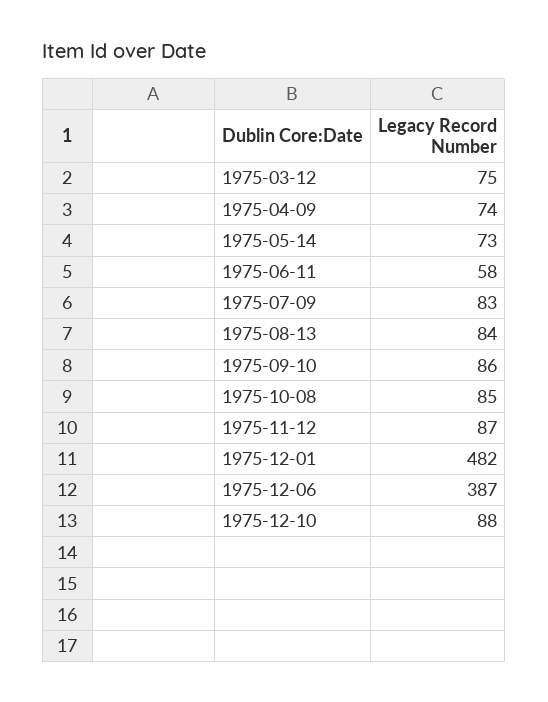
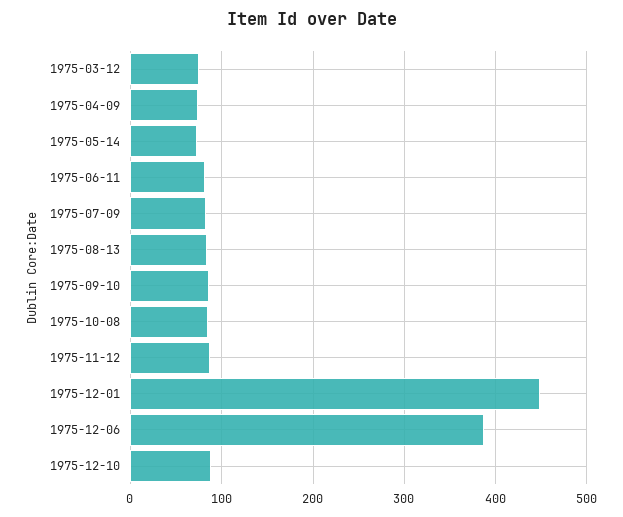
  {
    "1975-03-12": 75,
    "1975-04-09": 74,
    "1975-05-14": 73,
-   "1975-06-11": 58,
+   "1975-06-11": 80,
    "1975-07-09": 83,
    "1975-08-13": 84,
    "1975-09-10": 86,
    "1975-10-08": 85,
    "1975-11-12": 87,
-   "1975-12-01": 482,
+   "1975-12-01": 450,
    "1975-12-06": 387,
    "1975-12-10": 88
  }

